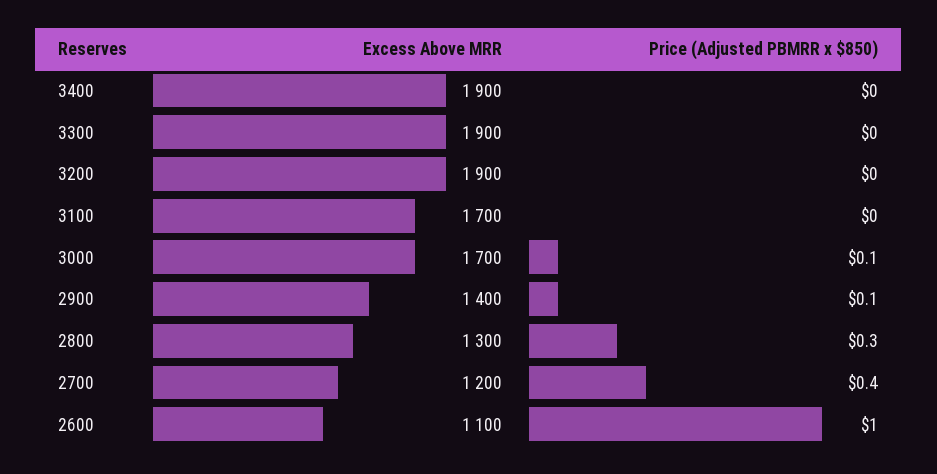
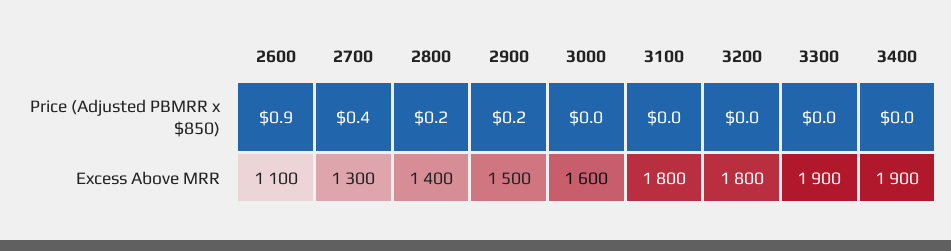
  {
    "Excess Above MRR": {
      "3400": 1900,
      "3300": 1900,
-     "3200": 1900,
+     "3200": 1800,
-     "3100": 1700,
+     "3100": 1800,
-     "3000": 1700,
+     "3000": 1600,
-     "2900": 1400,
+     "2900": 1500,
-     "2800": 1300,
+     "2800": 1400,
-     "2700": 1200,
+     "2700": 1300,
      "2600": 1100
    },
    "Price (Adjusted PBMRR x $850)": {
      "3400": 0,
      "3300": 0,
      "3200": 0,
      "3100": 0,
-     "3000": 0.1,
+     "3000": 0,
-     "2900": 0.1,
+     "2900": 0.2,
-     "2800": 0.3,
+     "2800": 0.2,
      "2700": 0.4,
-     "2600": 1
+     "2600": 0.9
    }
  }

